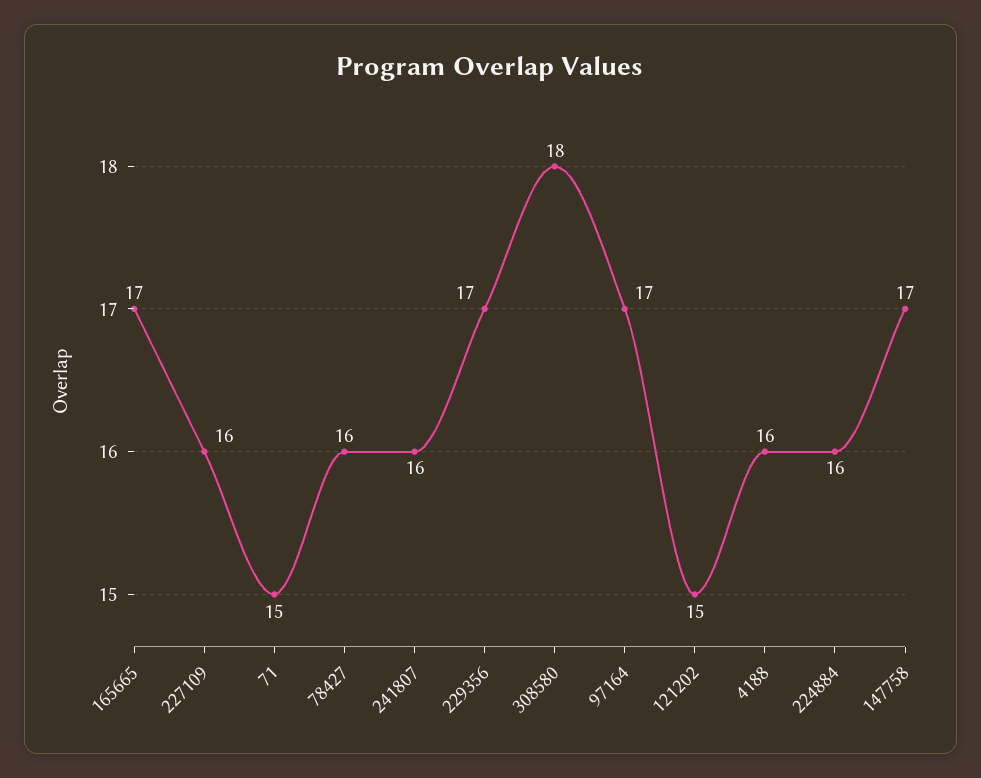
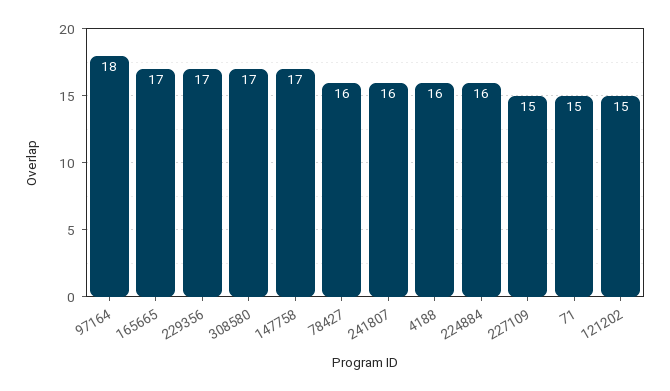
  {
    "165665": 17,
-   "227109": 16,
+   "227109": 15,
    "71": 15,
    "78427": 16,
    "241807": 16,
    "229356": 17,
-   "308580": 18,
+   "308580": 17,
-   "97164": 17,
+   "97164": 18,
    "121202": 15,
    "4188": 16,
    "224884": 16,
    "147758": 17
  }

